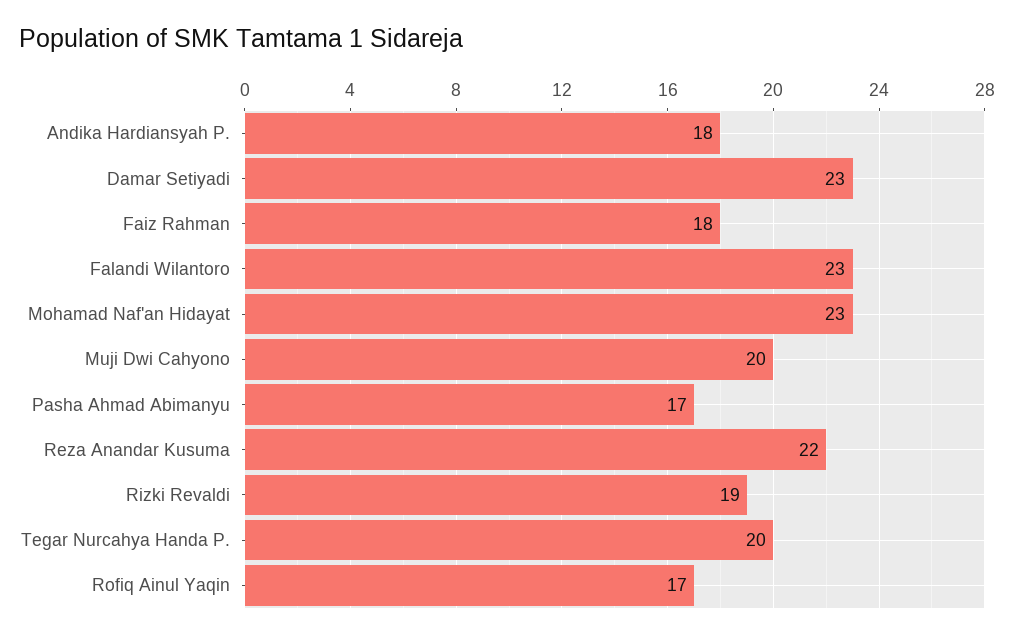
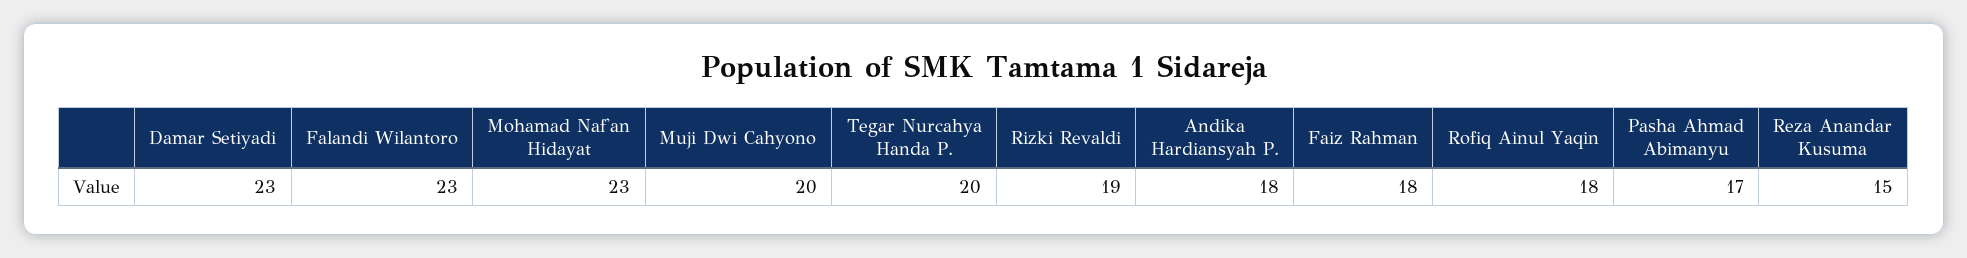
  {
    "Andika Hardiansyah P.": 18,
    "Damar Setiyadi": 23,
    "Faiz Rahman": 18,
    "Falandi Wilantoro": 23,
    "Mohamad Naf'an Hidayat": 23,
    "Muji Dwi Cahyono": 20,
    "Pasha Ahmad Abimanyu": 17,
-   "Reza Anandar Kusuma": 22,
+   "Reza Anandar Kusuma": 15,
    "Rizki Revaldi": 19,
    "Tegar Nurcahya Handa P.": 20,
-   "Rofiq Ainul Yaqin": 17
+   "Rofiq Ainul Yaqin": 18
  }

